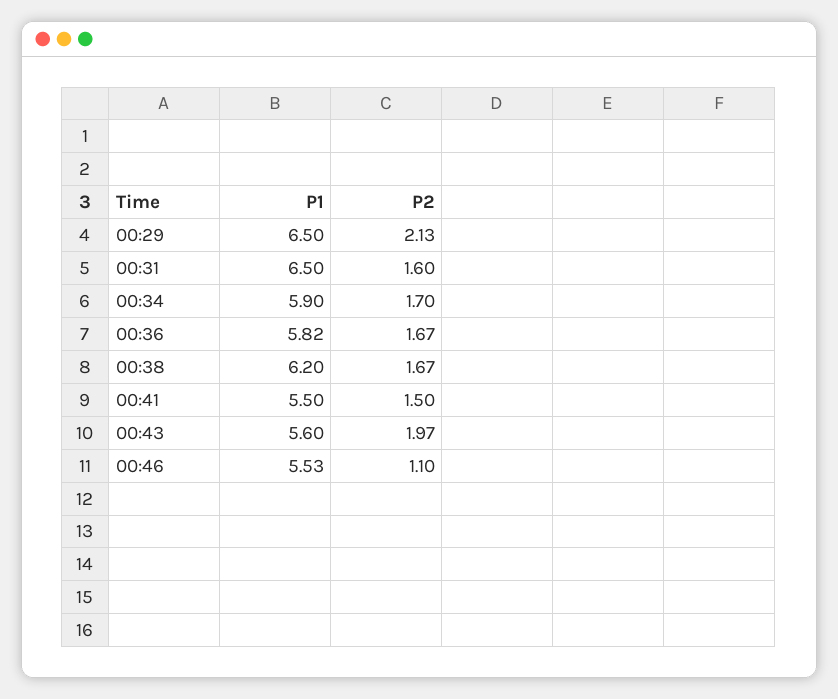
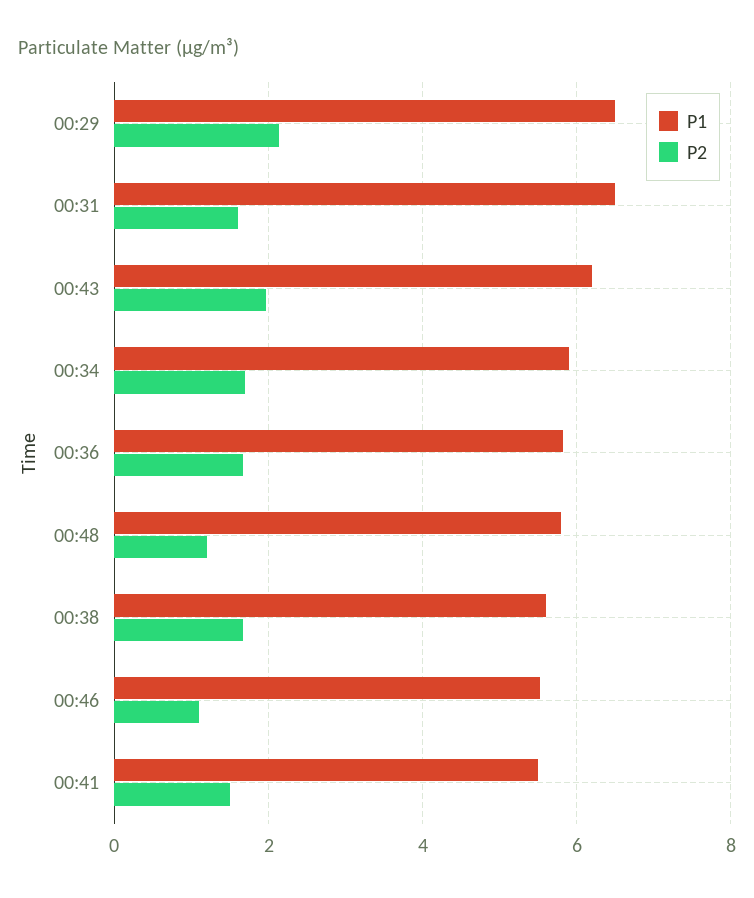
  {
    "P1": {
      "00:29": 6.5,
      "00:31": 6.5,
      "00:34": 5.9,
      "00:36": 5.82,
-     "00:38": 6.2,
+     "00:38": 5.6,
      "00:41": 5.5,
-     "00:43": 5.6,
+     "00:43": 6.2,
-     "00:46": 5.53
+     "00:46": 5.53,
+     "00:48": 5.8
    },
    "P2": {
      "00:29": 2.13,
      "00:31": 1.6,
      "00:34": 1.7,
      "00:36": 1.67,
      "00:38": 1.67,
      "00:41": 1.5,
      "00:43": 1.97,
-     "00:46": 1.1
+     "00:46": 1.1,
+     "00:48": 1.2
    }
  }

